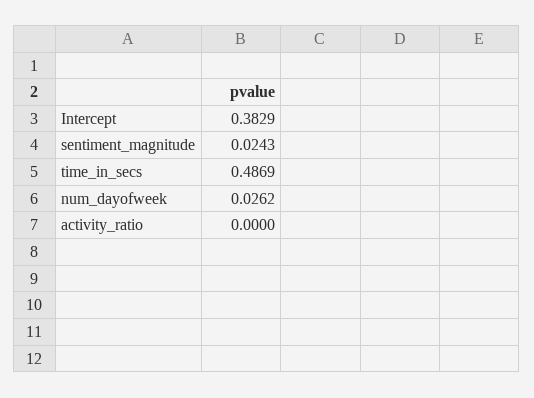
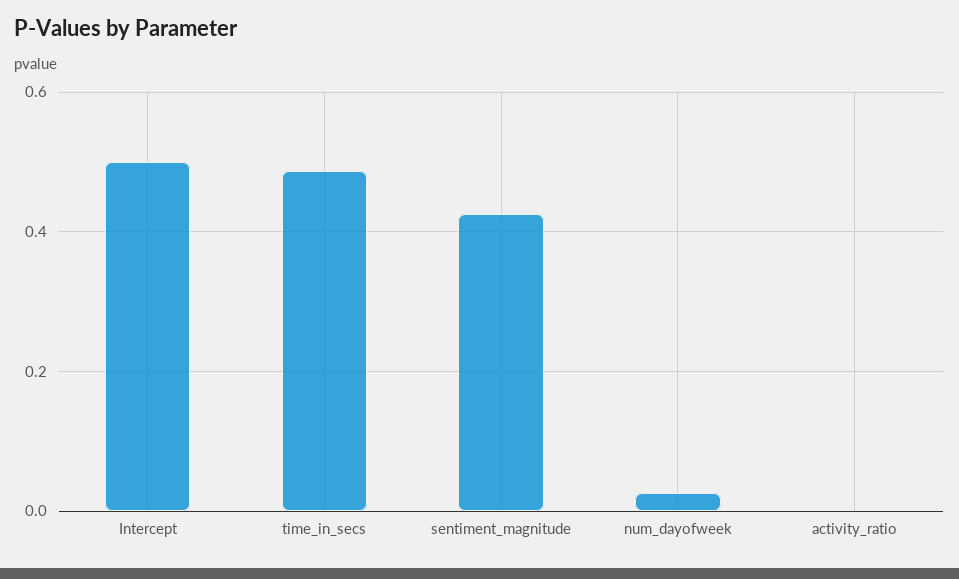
  {
-   "Intercept": 0.3829,
+   "Intercept": 0.5,
-   "sentiment_magnitude": 0.0243,
+   "sentiment_magnitude": 0.42,
    "time_in_secs": 0.4869,
    "num_dayofweek": 0.0262,
    "activity_ratio": 0
  }

